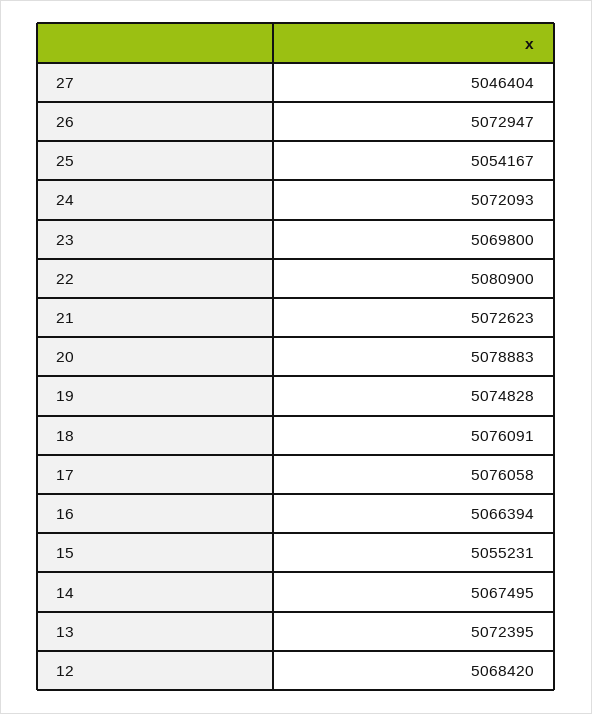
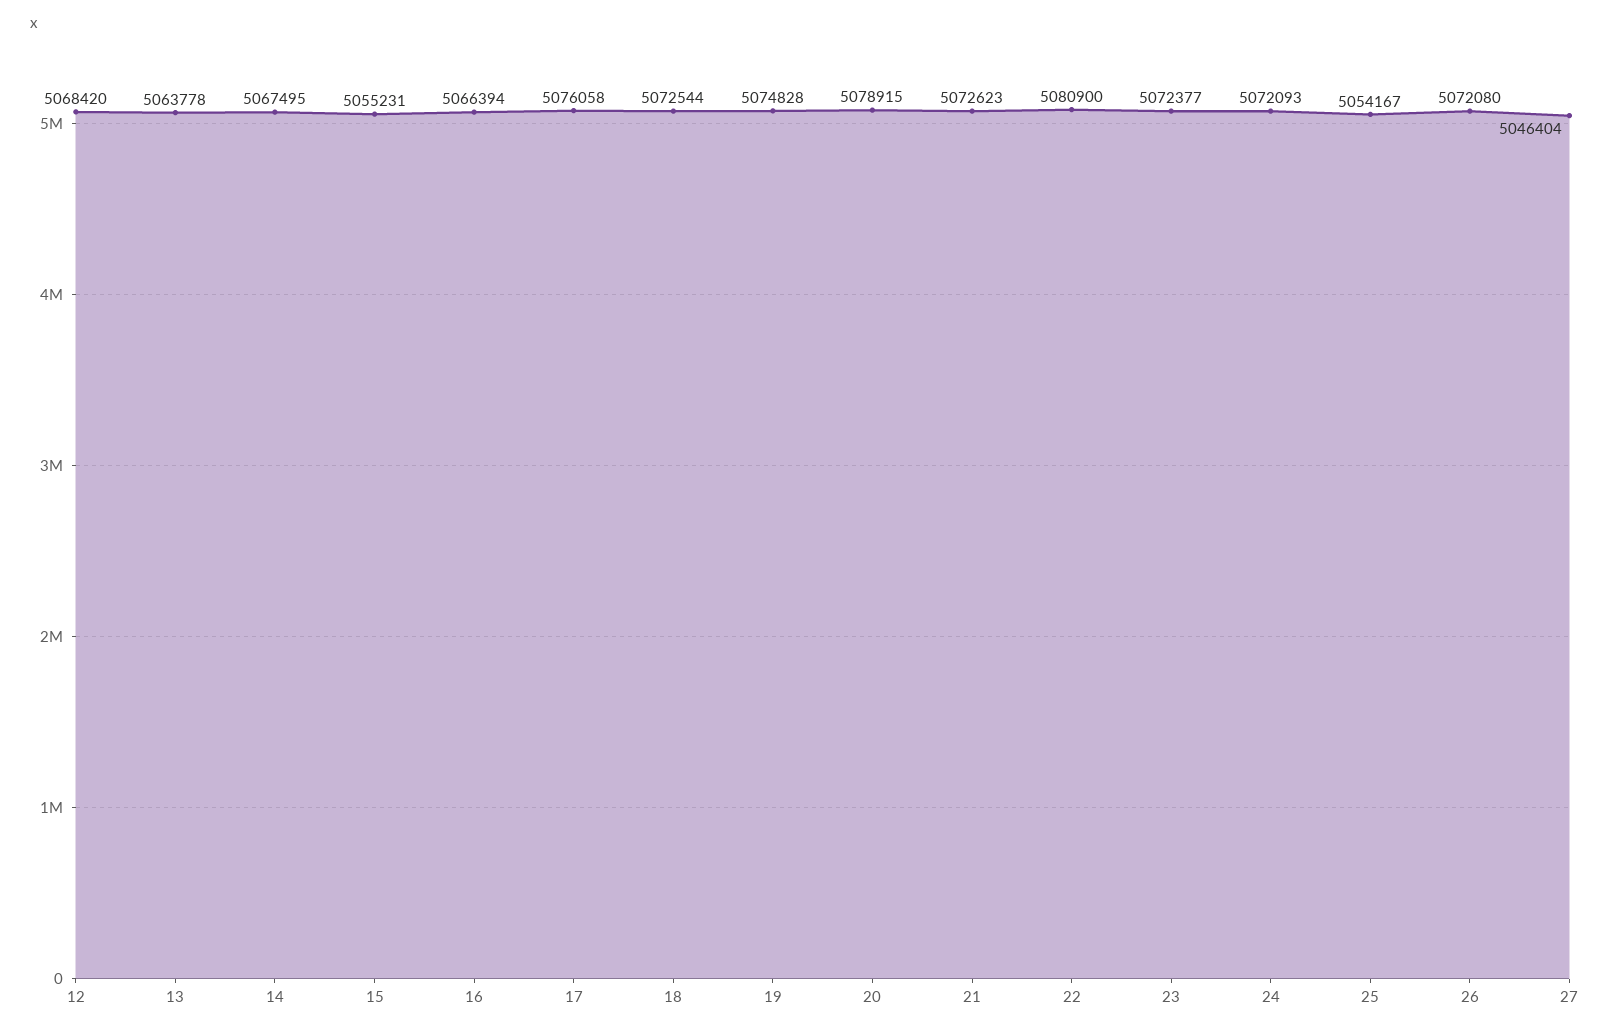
  {
    "27": 5046404,
-   "26": 5072947,
+   "26": 5072080,
    "25": 5054167,
    "24": 5072093,
-   "23": 5069800,
+   "23": 5072377,
    "22": 5080900,
    "21": 5072623,
-   "20": 5078883,
+   "20": 5078915,
    "19": 5074828,
-   "18": 5076091,
+   "18": 5072544,
    "17": 5076058,
    "16": 5066394,
    "15": 5055231,
    "14": 5067495,
-   "13": 5072395,
+   "13": 5063778,
    "12": 5068420
  }

